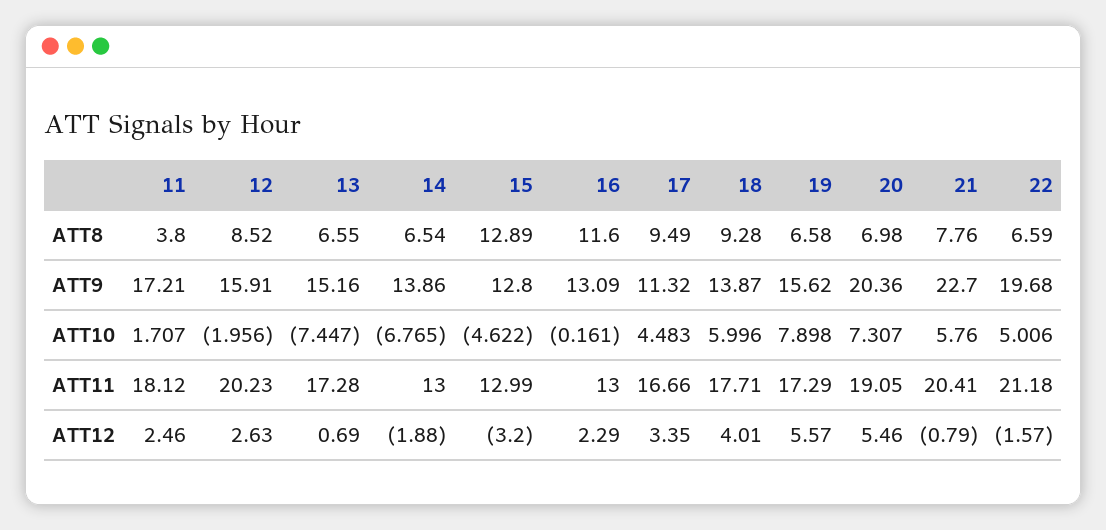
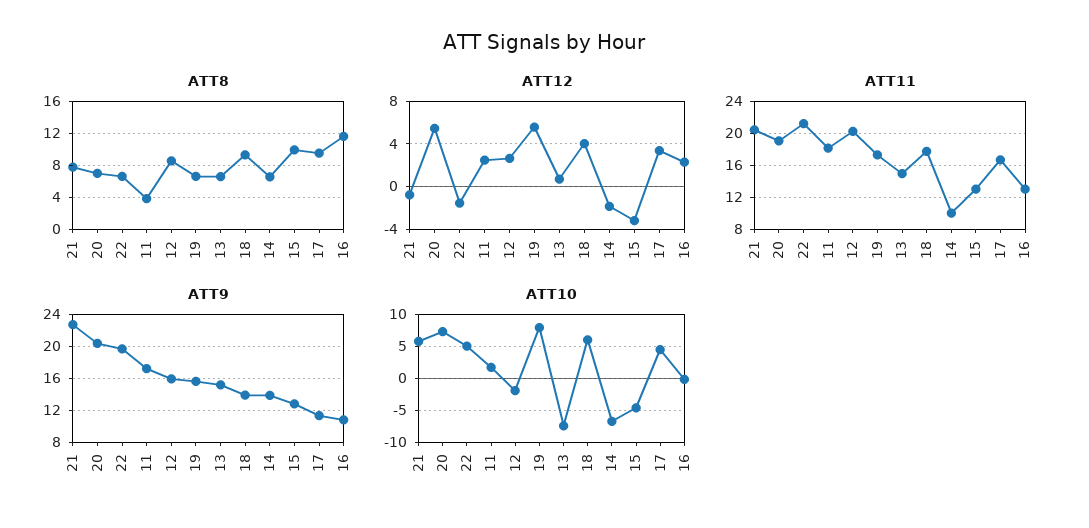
  {
    "ATT8": {
      "11": 3.8,
      "12": 8.52,
      "13": 6.55,
      "14": 6.54,
-     "15": 12.89,
+     "15": 10,
      "16": 11.6,
      "17": 9.49,
      "18": 9.28,
      "19": 6.58,
      "20": 6.98,
      "21": 7.76,
      "22": 6.59
    },
    "ATT9": {
      "11": 17.21,
      "12": 15.91,
      "13": 15.16,
      "14": 13.86,
      "15": 12.8,
-     "16": 13.09,
+     "16": 11,
      "17": 11.32,
      "18": 13.87,
      "19": 15.62,
      "20": 20.36,
      "21": 22.7,
      "22": 19.68
    },
    "ATT10": {
      "11": 1.707,
      "12": -1.956,
      "13": -7.447,
      "14": -6.765,
      "15": -4.622,
      "16": -0.161,
      "17": 4.483,
      "18": 5.996,
      "19": 7.898,
      "20": 7.307,
      "21": 5.76,
      "22": 5.006
    },
    "ATT11": {
      "11": 18.12,
      "12": 20.23,
-     "13": 17.28,
+     "13": 15,
-     "14": 13,
+     "14": 10,
      "15": 12.99,
      "16": 13,
      "17": 16.66,
      "18": 17.71,
      "19": 17.29,
      "20": 19.05,
      "21": 20.41,
      "22": 21.18
    },
    "ATT12": {
      "11": 2.46,
      "12": 2.63,
      "13": 0.69,
      "14": -1.88,
      "15": -3.2,
      "16": 2.29,
      "17": 3.35,
      "18": 4.01,
      "19": 5.57,
      "20": 5.46,
      "21": -0.79,
      "22": -1.57
    }
  }

